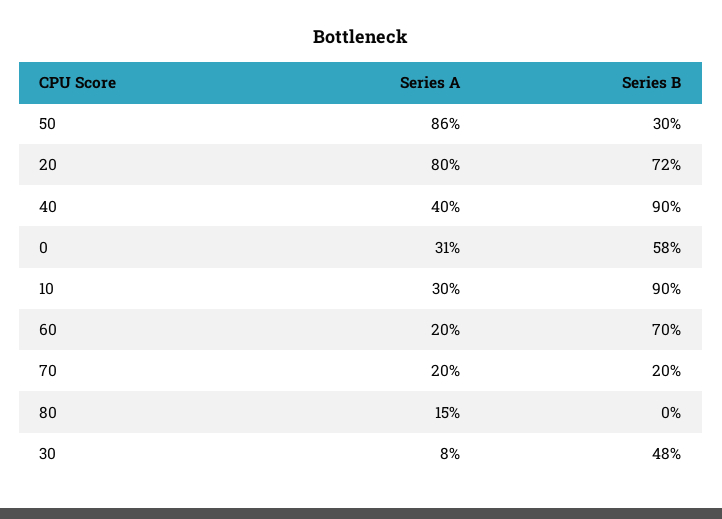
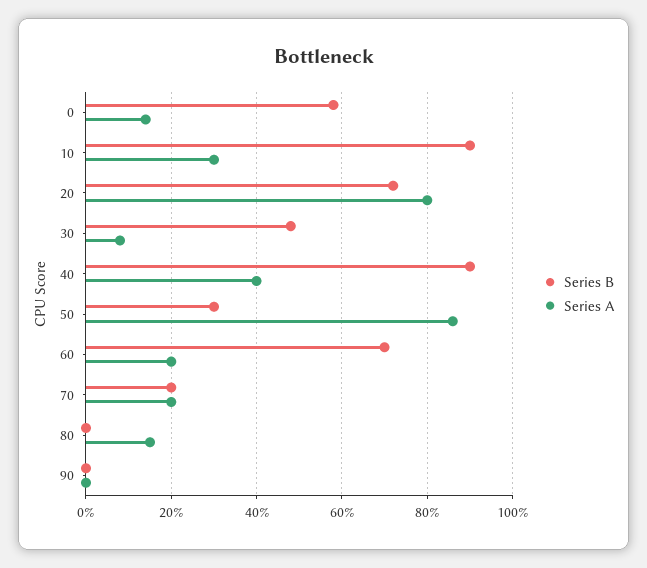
  {
    "Series A": {
      "50": 86,
      "20": 80,
      "40": 40,
-     "0": 31,
+     "0": 15,
      "10": 30,
      "60": 20,
      "70": 20,
      "80": 15,
-     "30": 8
+     "30": 8,
+     "90": 0
    },
    "Series B": {
      "50": 30,
      "20": 72,
      "40": 90,
      "0": 58,
      "10": 90,
      "60": 70,
      "70": 20,
      "80": 0,
-     "30": 48
+     "30": 48,
+     "90": 0
    }
  }

